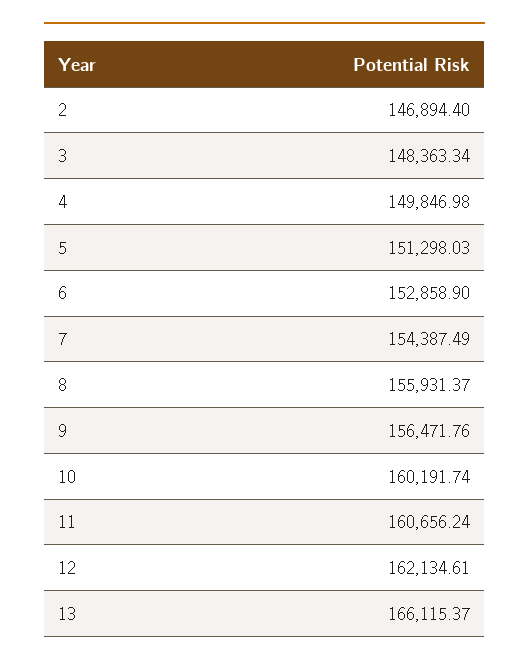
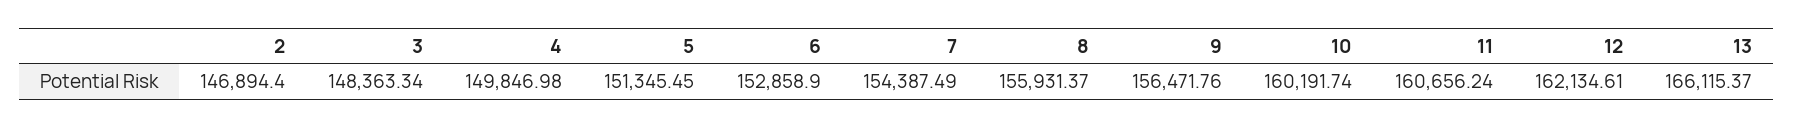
  {
    "2": 146894.4,
    "3": 148363.34,
    "4": 149846.98,
-   "5": 151298.03,
+   "5": 151345.45,
    "6": 152858.9,
    "7": 154387.49,
    "8": 155931.37,
    "9": 156471.76,
    "10": 160191.74,
    "11": 160656.24,
    "12": 162134.61,
    "13": 166115.37
  }

